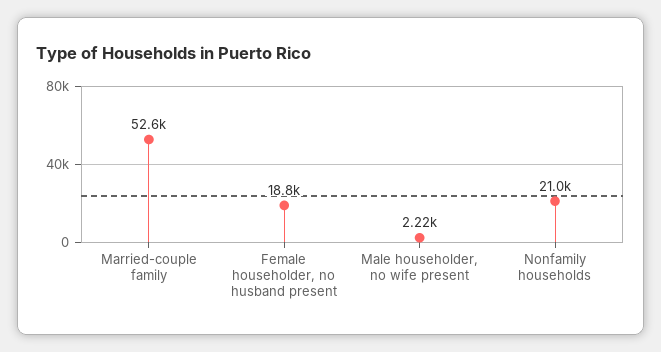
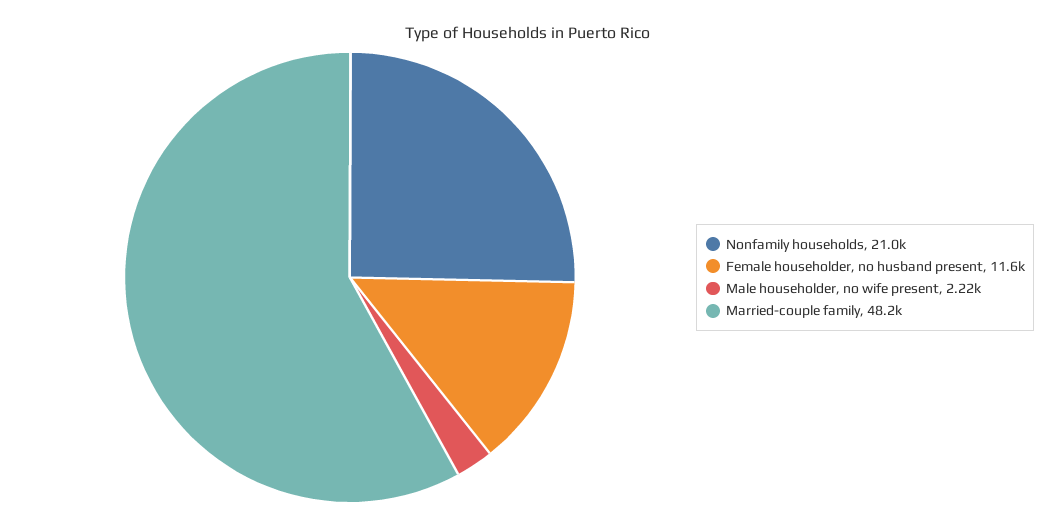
  {
-   "Married-couple family": 52600,
+   "Married-couple family": 48200,
-   "Female householder, no husband present": 18800,
+   "Female householder, no husband present": 11600,
    "Male householder, no wife present": 2220,
    "Nonfamily households": 21000
  }

